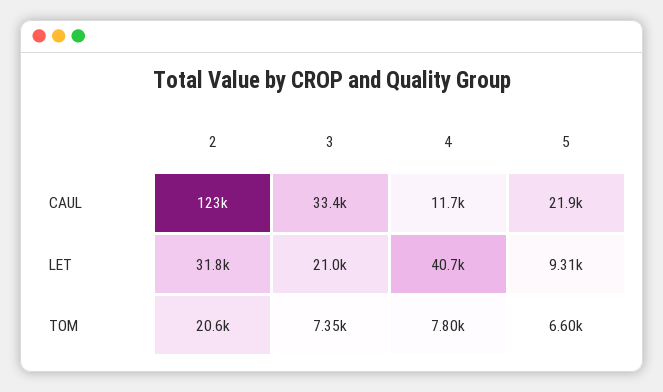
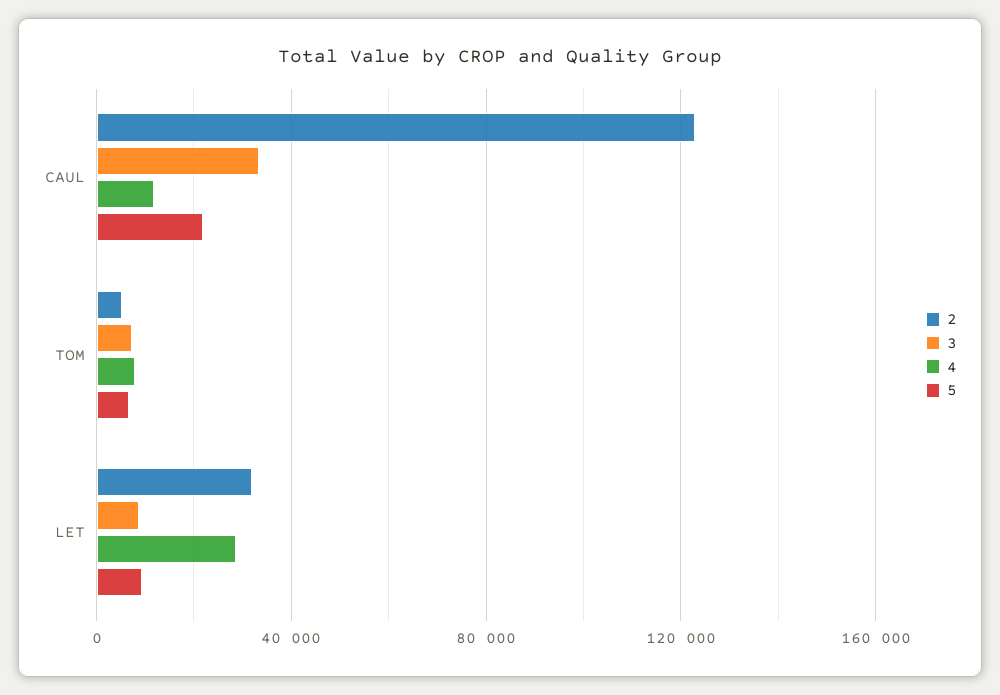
  {
    "2": {
      "CAUL": 123000,
      "LET": 31800,
-     "TOM": 20600
+     "TOM": 5000
    },
    "3": {
      "CAUL": 33400,
-     "LET": 21000,
+     "LET": 10000,
      "TOM": 7350
    },
    "4": {
      "CAUL": 11700,
-     "LET": 40700,
+     "LET": 30000,
      "TOM": 7800
    },
    "5": {
      "CAUL": 21900,
      "LET": 9310,
      "TOM": 6600
    }
  }

